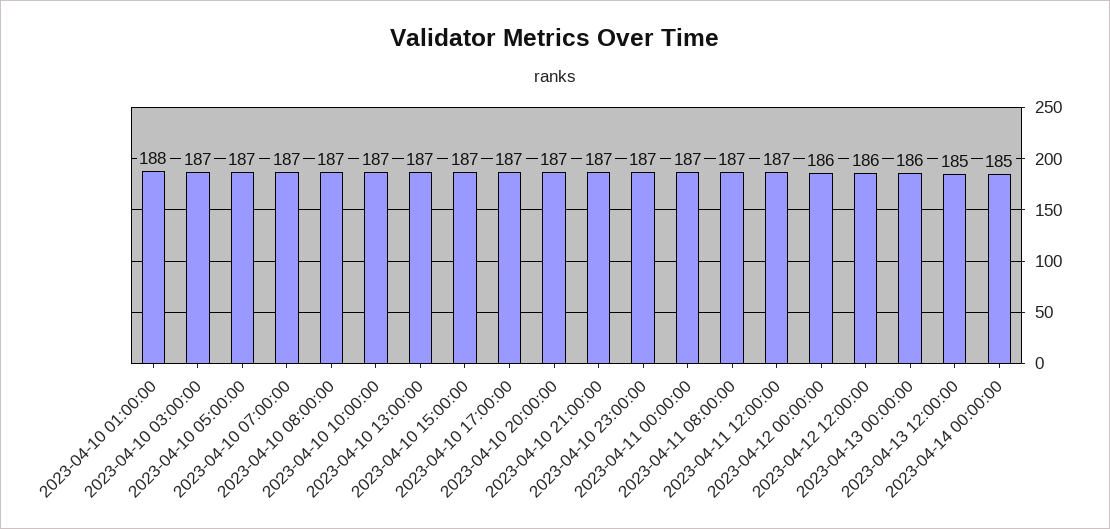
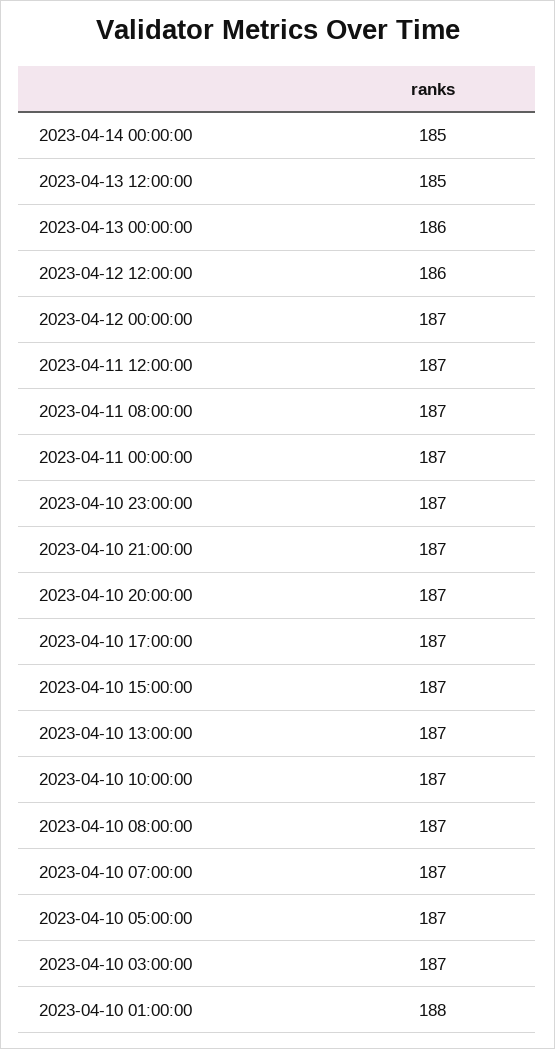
  {
    "2023-04-10 01:00:00": 188,
    "2023-04-10 03:00:00": 187,
    "2023-04-10 05:00:00": 187,
    "2023-04-10 07:00:00": 187,
    "2023-04-10 08:00:00": 187,
    "2023-04-10 10:00:00": 187,
    "2023-04-10 13:00:00": 187,
    "2023-04-10 15:00:00": 187,
    "2023-04-10 17:00:00": 187,
    "2023-04-10 20:00:00": 187,
    "2023-04-10 21:00:00": 187,
    "2023-04-10 23:00:00": 187,
    "2023-04-11 00:00:00": 187,
    "2023-04-11 08:00:00": 187,
    "2023-04-11 12:00:00": 187,
-   "2023-04-12 00:00:00": 186,
+   "2023-04-12 00:00:00": 187,
    "2023-04-12 12:00:00": 186,
    "2023-04-13 00:00:00": 186,
    "2023-04-13 12:00:00": 185,
    "2023-04-14 00:00:00": 185
  }

